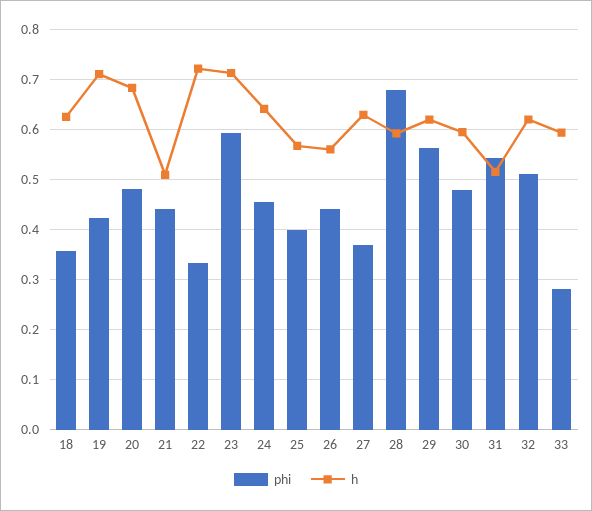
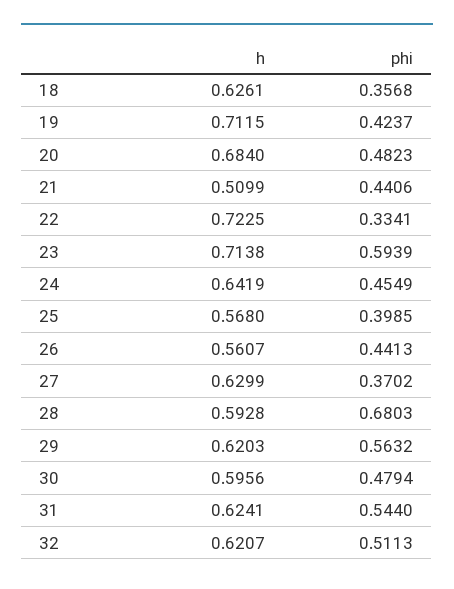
  {
    "phi": {
      "18": 0.3568,
      "19": 0.4237,
      "20": 0.4823,
      "21": 0.4406,
      "22": 0.3341,
      "23": 0.5939,
      "24": 0.4549,
      "25": 0.3985,
      "26": 0.4413,
      "27": 0.3702,
      "28": 0.6803,
      "29": 0.5632,
      "30": 0.4794,
      "31": 0.544,
-     "32": 0.5113,
+     "32": 0.5113
-     "33": 0.28
    },
    "h": {
      "18": 0.6261,
      "19": 0.7115,
      "20": 0.684,
      "21": 0.5099,
      "22": 0.7225,
      "23": 0.7138,
      "24": 0.6419,
      "25": 0.568,
      "26": 0.5607,
      "27": 0.6299,
      "28": 0.5928,
      "29": 0.6203,
      "30": 0.5956,
-     "31": 0.52,
+     "31": 0.6241,
-     "32": 0.6207,
+     "32": 0.6207
-     "33": 0.6
    }
  }

